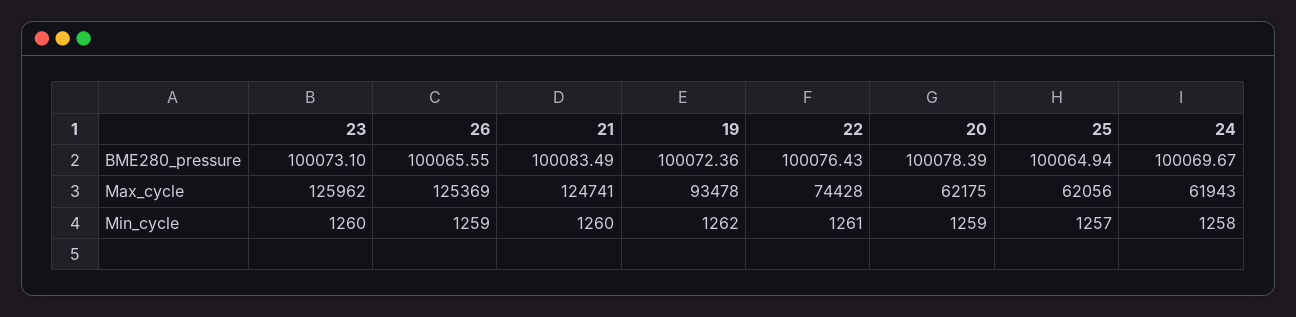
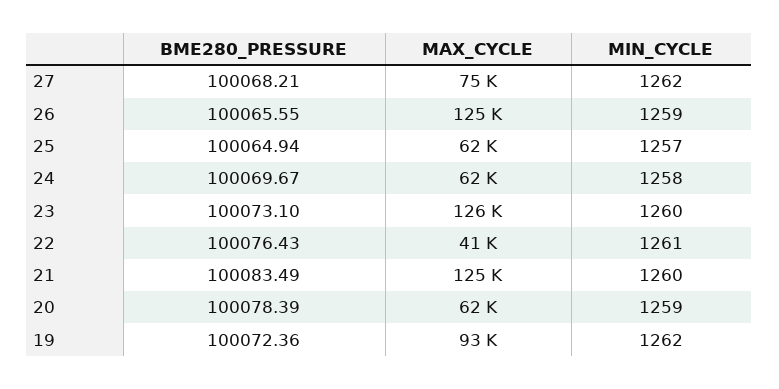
  {
    "23": {
      "BME280_pressure": 100073.1,
      "Max_cycle": 125962,
      "Min_cycle": 1260
    },
    "26": {
      "BME280_pressure": 100065.55,
      "Max_cycle": 125369,
      "Min_cycle": 1259
    },
    "21": {
      "BME280_pressure": 100083.49,
      "Max_cycle": 124741,
      "Min_cycle": 1260
    },
    "19": {
      "BME280_pressure": 100072.36,
      "Max_cycle": 93478,
      "Min_cycle": 1262
    },
    "22": {
      "BME280_pressure": 100076.43,
-     "Max_cycle": 74428,
+     "Max_cycle": 41000,
      "Min_cycle": 1261
    },
    "20": {
      "BME280_pressure": 100078.39,
      "Max_cycle": 62175,
      "Min_cycle": 1259
    },
    "25": {
      "BME280_pressure": 100064.94,
      "Max_cycle": 62056,
      "Min_cycle": 1257
    },
    "24": {
      "BME280_pressure": 100069.67,
      "Max_cycle": 61943,
      "Min_cycle": 1258
-   }
+   },
+   "27": {
+     "BME280_pressure": 100068.21,
+     "Max_cycle": 75000,
+     "Min_cycle": 1262
+   }
  }

